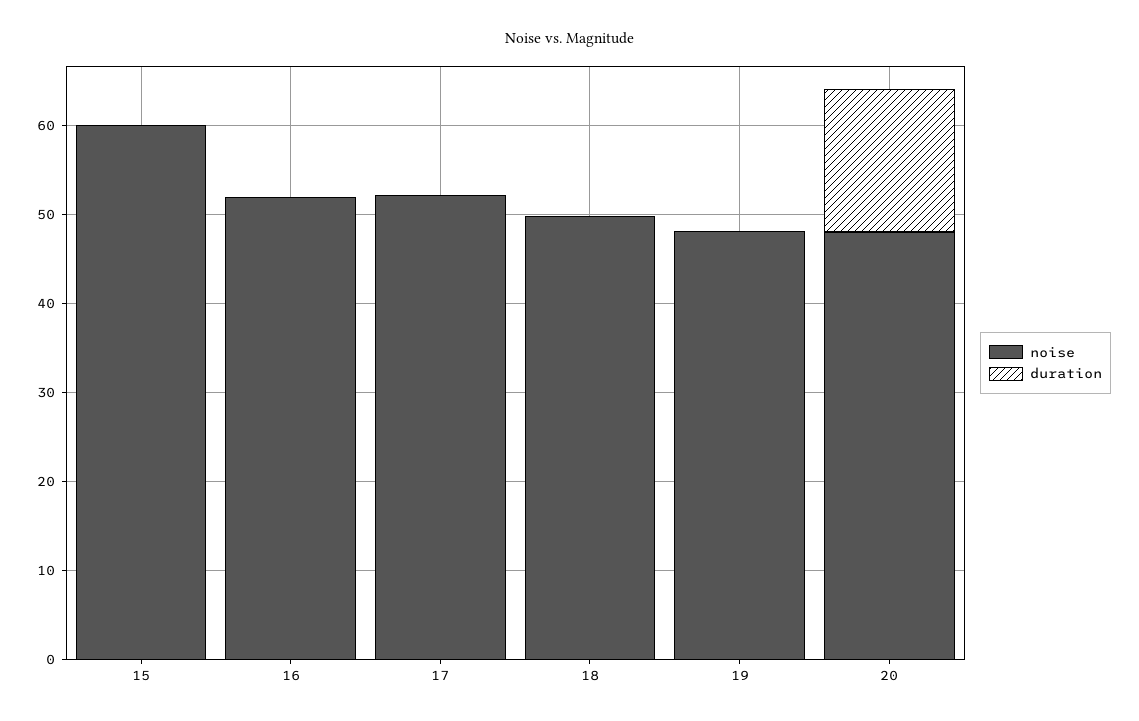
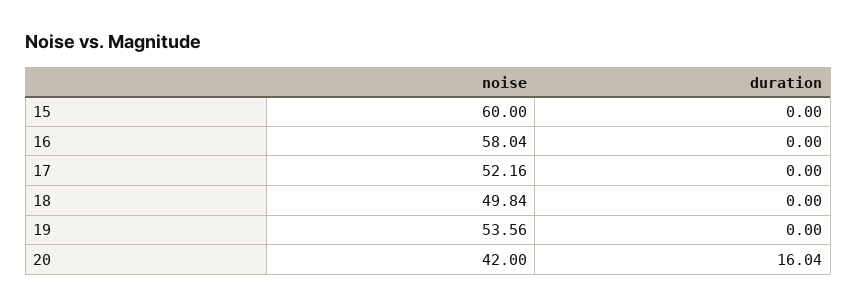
  {
    "noise": {
      "15": 60,
-     "16": 52,
+     "16": 58.04,
      "17": 52.16,
      "18": 49.84,
-     "19": 48,
+     "19": 53.56,
-     "20": 48
+     "20": 42
    },
    "duration": {
      "15": 0,
      "16": 0,
      "17": 0,
      "18": 0,
      "19": 0,
      "20": 16.04
    }
  }

